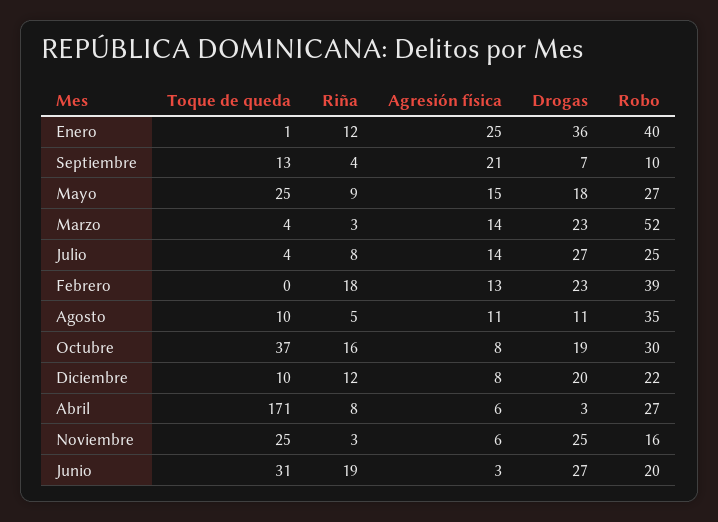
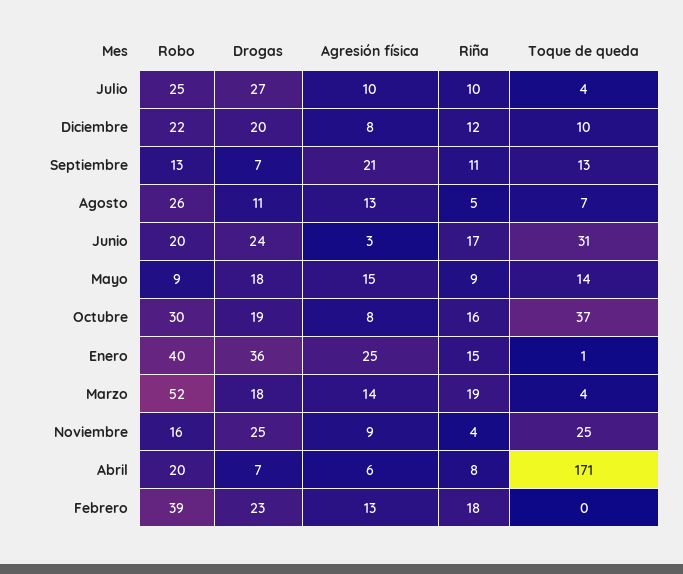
  {
    "Toque de queda": {
      "Enero": 1,
      "Septiembre": 13,
-     "Mayo": 25,
+     "Mayo": 14,
      "Marzo": 4,
      "Julio": 4,
      "Febrero": 0,
-     "Agosto": 10,
+     "Agosto": 7,
      "Octubre": 37,
      "Diciembre": 10,
      "Abril": 171,
      "Noviembre": 25,
      "Junio": 31
    },
    "Riña": {
-     "Enero": 12,
+     "Enero": 15,
-     "Septiembre": 4,
+     "Septiembre": 11,
      "Mayo": 9,
-     "Marzo": 3,
+     "Marzo": 19,
-     "Julio": 8,
+     "Julio": 10,
      "Febrero": 18,
      "Agosto": 5,
      "Octubre": 16,
      "Diciembre": 12,
      "Abril": 8,
-     "Noviembre": 3,
+     "Noviembre": 4,
-     "Junio": 19
+     "Junio": 17
    },
    "Agresión física": {
      "Enero": 25,
      "Septiembre": 21,
      "Mayo": 15,
      "Marzo": 14,
-     "Julio": 14,
+     "Julio": 10,
      "Febrero": 13,
-     "Agosto": 11,
+     "Agosto": 13,
      "Octubre": 8,
      "Diciembre": 8,
      "Abril": 6,
-     "Noviembre": 6,
+     "Noviembre": 9,
      "Junio": 3
    },
    "Drogas": {
      "Enero": 36,
      "Septiembre": 7,
      "Mayo": 18,
-     "Marzo": 23,
+     "Marzo": 18,
      "Julio": 27,
      "Febrero": 23,
      "Agosto": 11,
      "Octubre": 19,
      "Diciembre": 20,
-     "Abril": 3,
+     "Abril": 7,
      "Noviembre": 25,
-     "Junio": 27
+     "Junio": 24
    },
    "Robo": {
      "Enero": 40,
-     "Septiembre": 10,
+     "Septiembre": 13,
-     "Mayo": 27,
+     "Mayo": 9,
      "Marzo": 52,
      "Julio": 25,
      "Febrero": 39,
-     "Agosto": 35,
+     "Agosto": 26,
      "Octubre": 30,
      "Diciembre": 22,
-     "Abril": 27,
+     "Abril": 20,
      "Noviembre": 16,
      "Junio": 20
    }
  }

